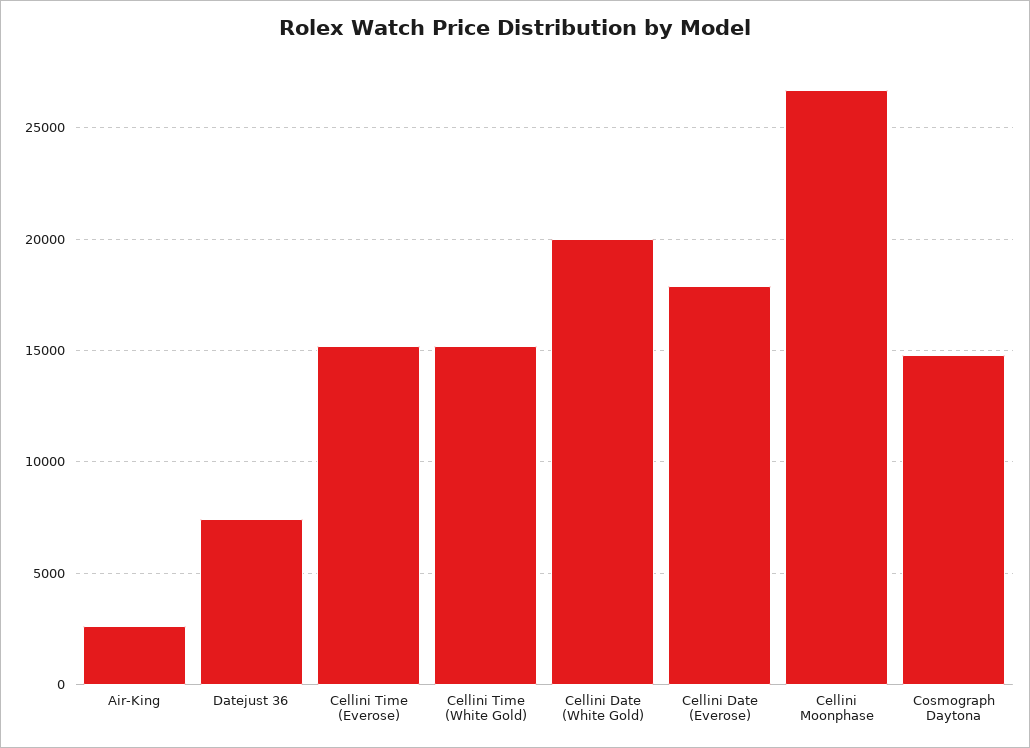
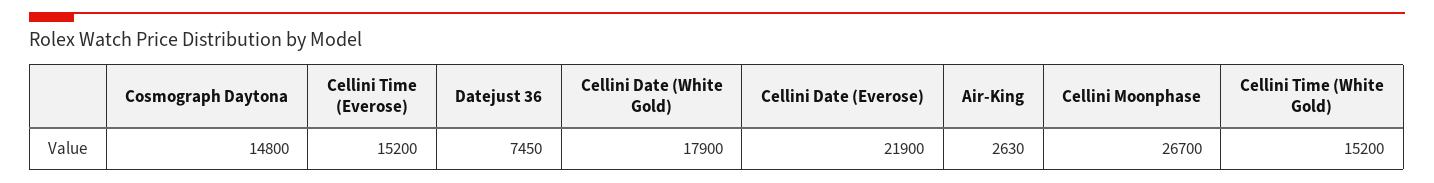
  {
    "Air-King": 2630,
    "Datejust 36": 7450,
    "Cellini Time (Everose)": 15200,
    "Cellini Time (White Gold)": 15200,
-   "Cellini Date (White Gold)": 20000,
+   "Cellini Date (White Gold)": 17900,
-   "Cellini Date (Everose)": 18000,
+   "Cellini Date (Everose)": 21900,
    "Cellini Moonphase": 26700,
    "Cosmograph Daytona": 14800
  }

